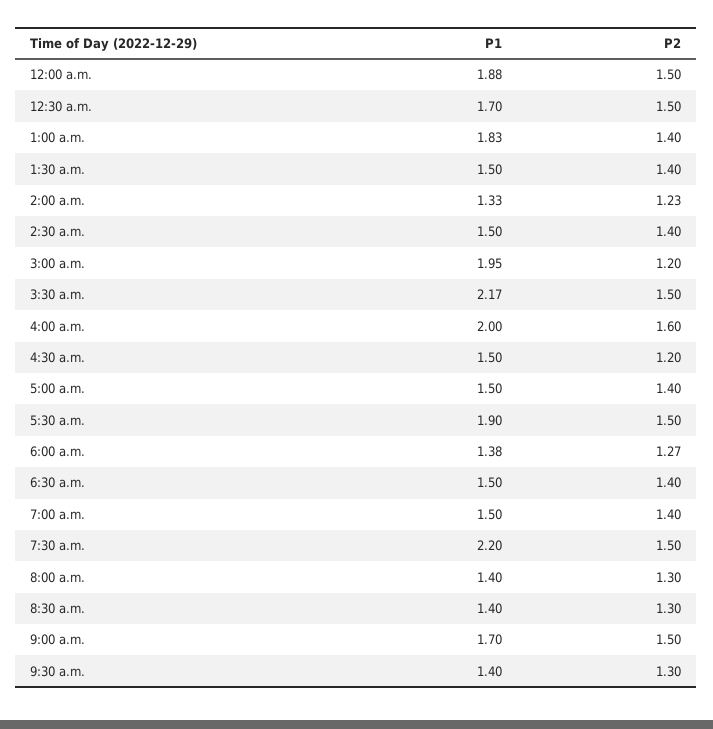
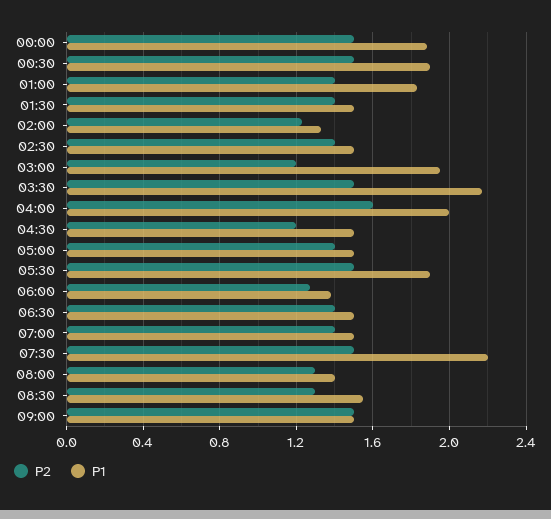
  {
    "P1": {
      "12:00 a.m.": 1.88,
-     "12:30 a.m.": 1.7,
+     "12:30 a.m.": 1.9,
      "1:00 a.m.": 1.83,
      "1:30 a.m.": 1.5,
      "2:00 a.m.": 1.33,
      "2:30 a.m.": 1.5,
      "3:00 a.m.": 1.95,
      "3:30 a.m.": 2.17,
      "4:00 a.m.": 2,
      "4:30 a.m.": 1.5,
      "5:00 a.m.": 1.5,
      "5:30 a.m.": 1.9,
      "6:00 a.m.": 1.38,
      "6:30 a.m.": 1.5,
      "7:00 a.m.": 1.5,
      "7:30 a.m.": 2.2,
      "8:00 a.m.": 1.4,
-     "8:30 a.m.": 1.4,
+     "8:30 a.m.": 1.55,
-     "9:00 a.m.": 1.7,
+     "9:00 a.m.": 1.5
-     "9:30 a.m.": 1.4
    },
    "P2": {
      "12:00 a.m.": 1.5,
      "12:30 a.m.": 1.5,
      "1:00 a.m.": 1.4,
      "1:30 a.m.": 1.4,
      "2:00 a.m.": 1.23,
      "2:30 a.m.": 1.4,
      "3:00 a.m.": 1.2,
      "3:30 a.m.": 1.5,
      "4:00 a.m.": 1.6,
      "4:30 a.m.": 1.2,
      "5:00 a.m.": 1.4,
      "5:30 a.m.": 1.5,
      "6:00 a.m.": 1.27,
      "6:30 a.m.": 1.4,
      "7:00 a.m.": 1.4,
      "7:30 a.m.": 1.5,
      "8:00 a.m.": 1.3,
      "8:30 a.m.": 1.3,
-     "9:00 a.m.": 1.5,
+     "9:00 a.m.": 1.5
-     "9:30 a.m.": 1.3
    }
  }

